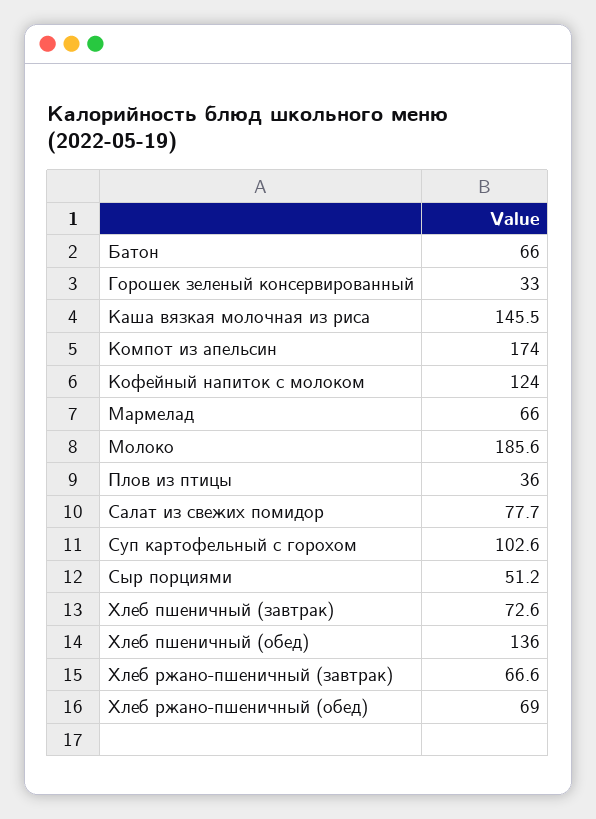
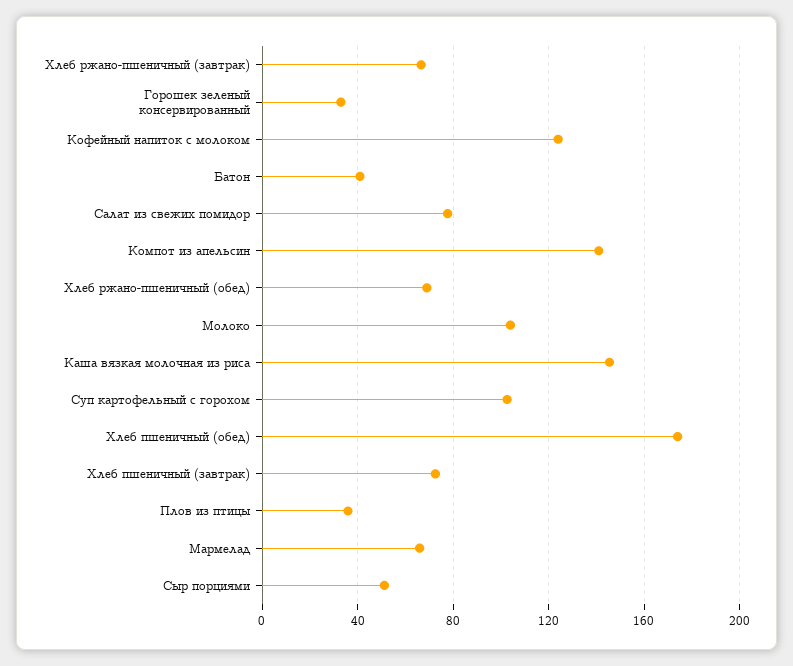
  {
-   "Батон": 66,
+   "Батон": 40,
    "Горошек зеленый консервированный": 33,
    "Каша вязкая молочная из риса": 145.5,
-   "Компот из апельсин": 174,
+   "Компот из апельсин": 140,
    "Кофейный напиток с молоком": 124,
    "Мармелад": 66,
-   "Молоко": 185.6,
+   "Молоко": 105,
    "Плов из птицы": 36,
    "Салат из свежих помидор": 77.7,
    "Суп картофельный с горохом": 102.6,
    "Сыр порциями": 51.2,
    "Хлеб пшеничный (завтрак)": 72.6,
-   "Хлеб пшеничный (обед)": 136,
+   "Хлеб пшеничный (обед)": 175,
    "Хлеб ржано-пшеничный (завтрак)": 66.6,
    "Хлеб ржано-пшеничный (обед)": 69
  }

